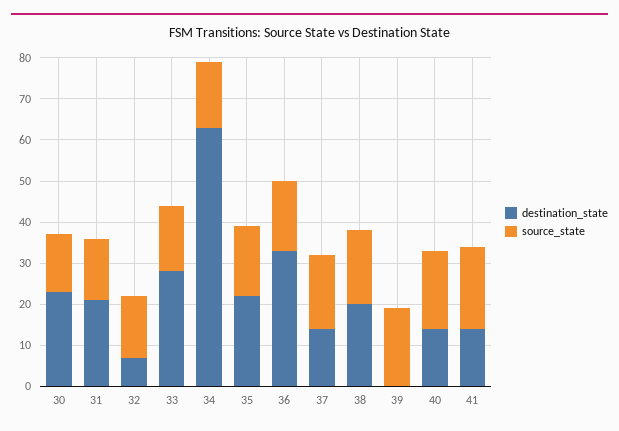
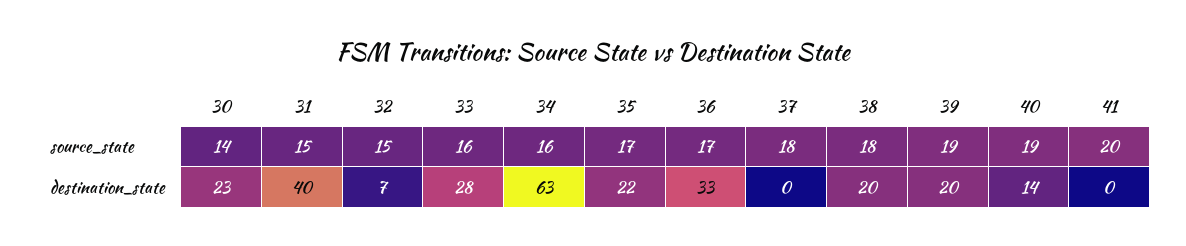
  {
    "destination_state": {
      "30": 23,
-     "31": 20,
+     "31": 40,
      "32": 7,
      "33": 28,
      "34": 63,
      "35": 22,
      "36": 33,
-     "37": 15,
+     "37": 0,
      "38": 20,
-     "39": 0,
+     "39": 20,
      "40": 14,
-     "41": 15
+     "41": 0
    },
    "source_state": {
      "30": 14,
      "31": 15,
      "32": 15,
      "33": 16,
      "34": 16,
      "35": 17,
      "36": 17,
      "37": 18,
      "38": 18,
      "39": 19,
      "40": 19,
      "41": 20
    }
  }

